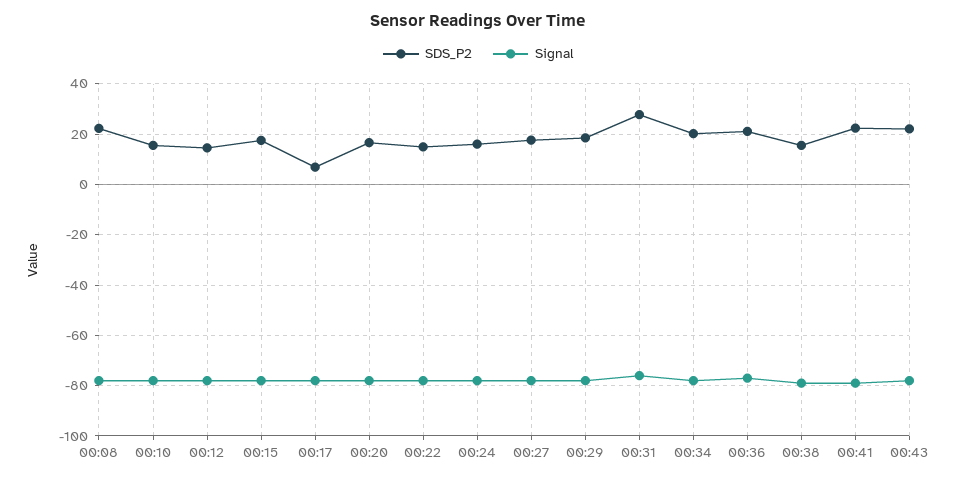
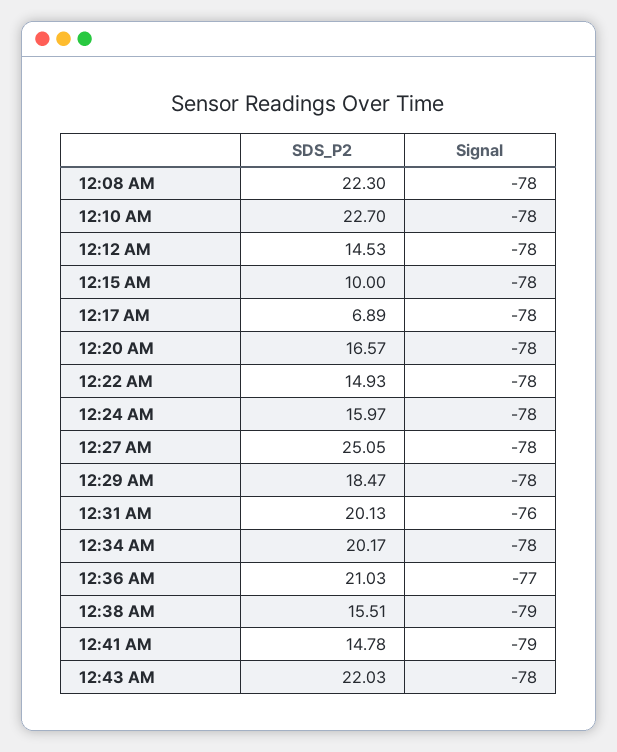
  {
    "SDS_P2": {
      "00:08": 22.3,
-     "00:10": 15,
+     "00:10": 22.7,
      "00:12": 14.53,
-     "00:15": 17.5,
+     "00:15": 10,
      "00:17": 6.89,
      "00:20": 16.57,
      "00:22": 14.93,
      "00:24": 15.97,
-     "00:27": 17.5,
+     "00:27": 25.05,
      "00:29": 18.47,
-     "00:31": 27.5,
+     "00:31": 20.13,
      "00:34": 20.17,
      "00:36": 21.03,
      "00:38": 15.51,
-     "00:41": 22.5,
+     "00:41": 14.78,
      "00:43": 22.03
    },
    "Signal": {
      "00:08": -78,
      "00:10": -78,
      "00:12": -78,
      "00:15": -78,
      "00:17": -78,
      "00:20": -78,
      "00:22": -78,
      "00:24": -78,
      "00:27": -78,
      "00:29": -78,
      "00:31": -76,
      "00:34": -78,
      "00:36": -77,
      "00:38": -79,
      "00:41": -79,
      "00:43": -78
    }
  }

